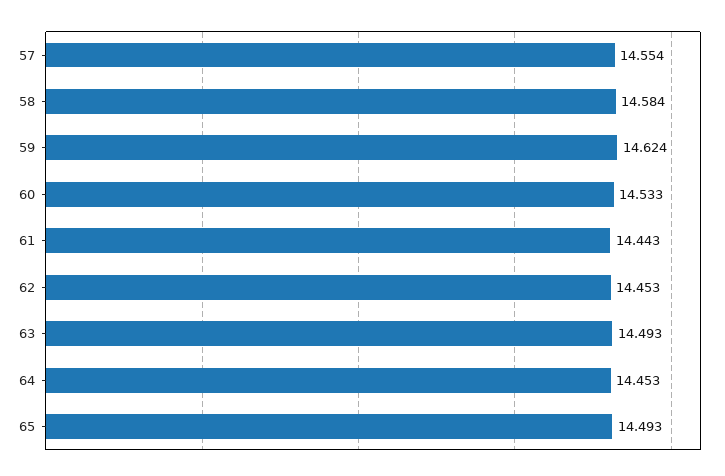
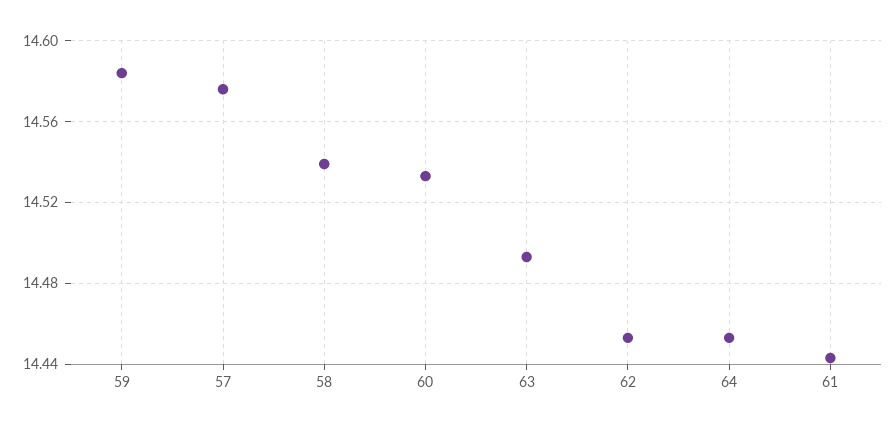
  {
-   "57": 14.554,
+   "57": 14.575,
-   "58": 14.584,
+   "58": 14.54,
-   "59": 14.624,
+   "59": 14.585,
    "60": 14.533,
    "61": 14.443,
    "62": 14.453,
    "63": 14.493,
-   "64": 14.453,
+   "64": 14.453
-   "65": 14.493
  }

